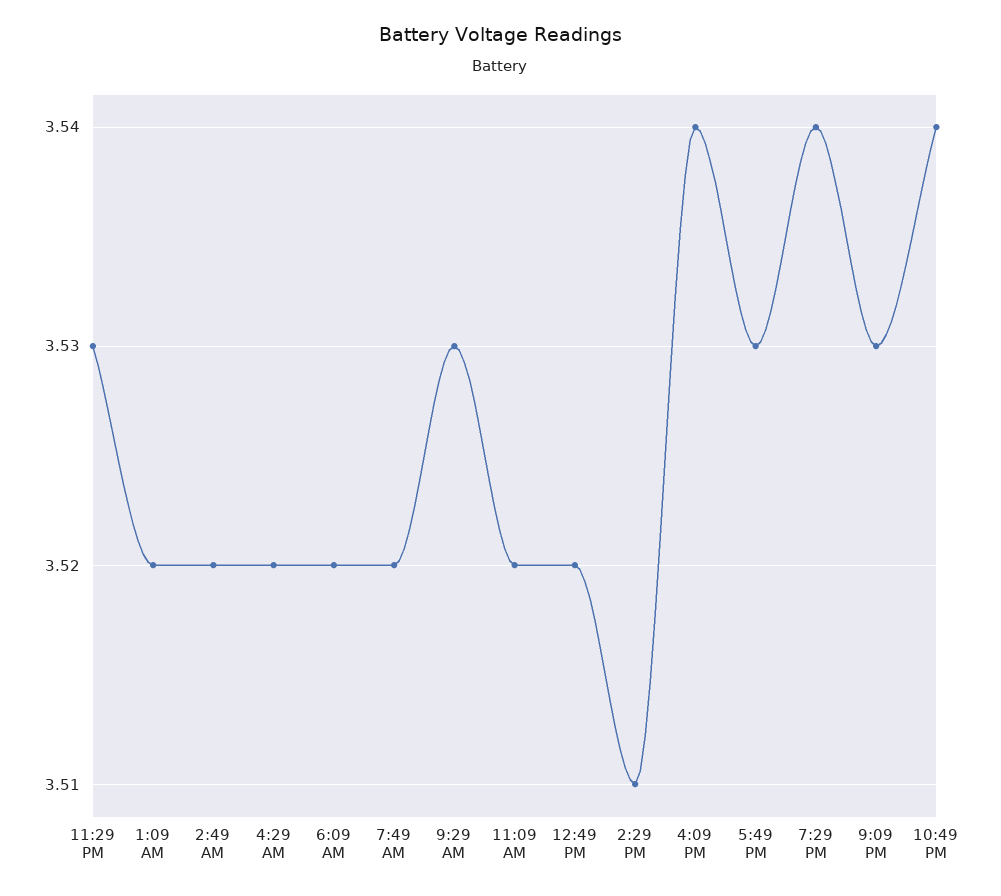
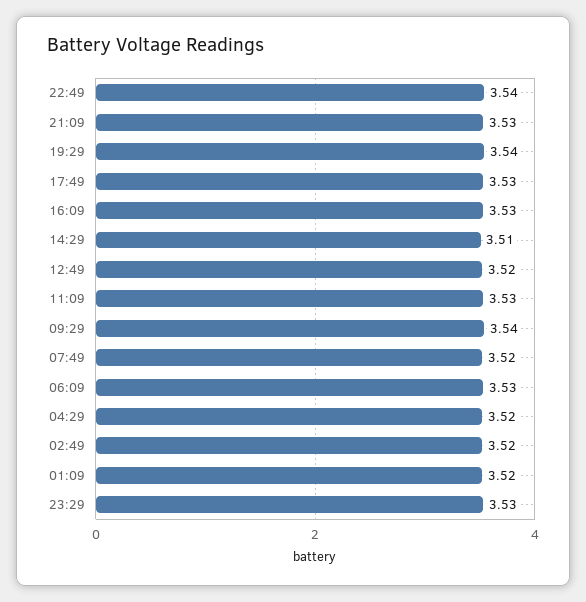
  {
    "11:29 PM": 3.53,
    "1:09 AM": 3.52,
    "2:49 AM": 3.52,
    "4:29 AM": 3.52,
-   "6:09 AM": 3.52,
+   "6:09 AM": 3.53,
    "7:49 AM": 3.52,
-   "9:29 AM": 3.53,
+   "9:29 AM": 3.54,
-   "11:09 AM": 3.52,
+   "11:09 AM": 3.53,
    "12:49 PM": 3.52,
    "2:29 PM": 3.51,
-   "4:09 PM": 3.54,
+   "4:09 PM": 3.53,
    "5:49 PM": 3.53,
    "7:29 PM": 3.54,
    "9:09 PM": 3.53,
    "10:49 PM": 3.54
  }

